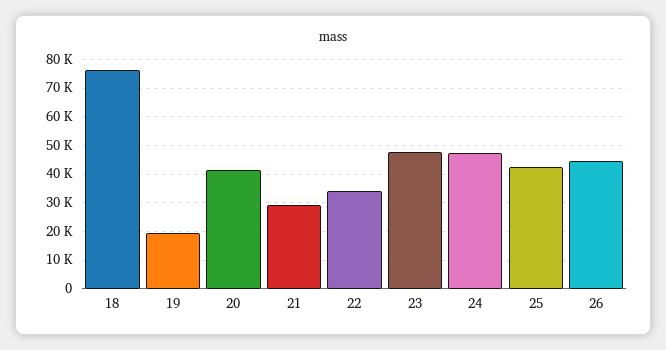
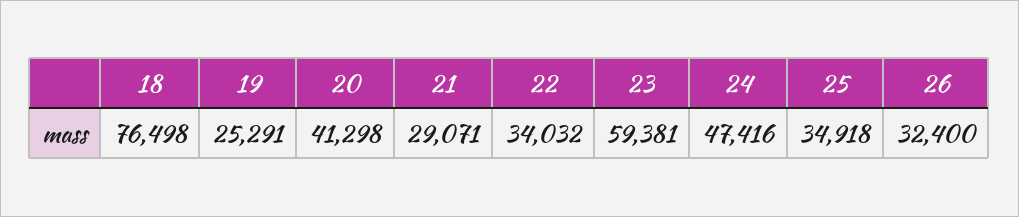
  {
    "18": 76498,
-   "19": 20000,
+   "19": 25291,
    "20": 41298,
    "21": 29071,
    "22": 34032,
-   "23": 47500,
+   "23": 59381,
    "24": 47416,
-   "25": 42500,
+   "25": 34918,
-   "26": 45000
+   "26": 32400
  }

